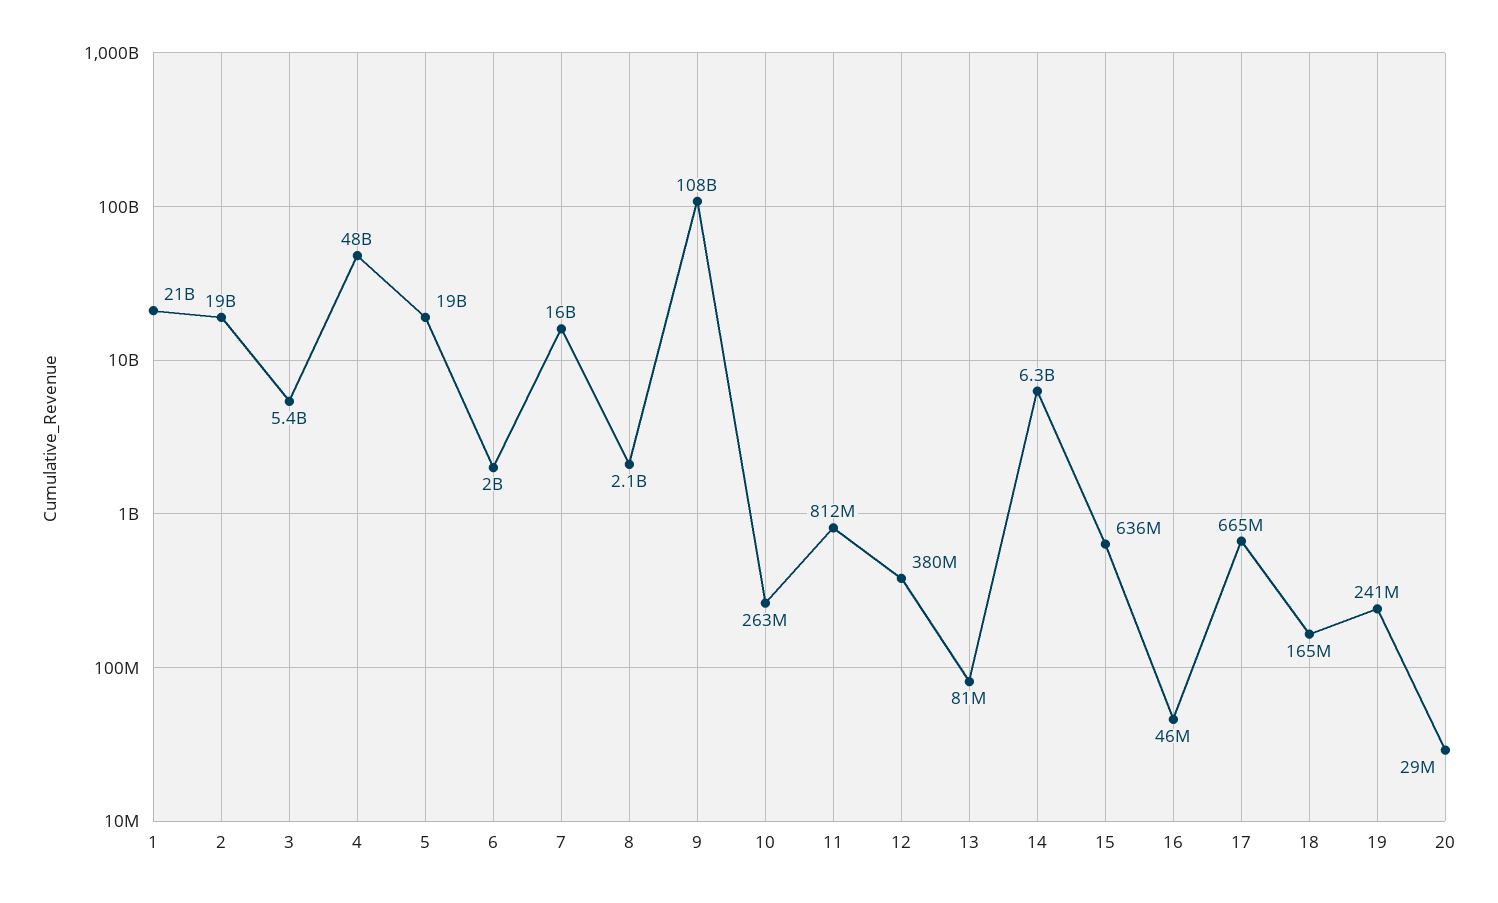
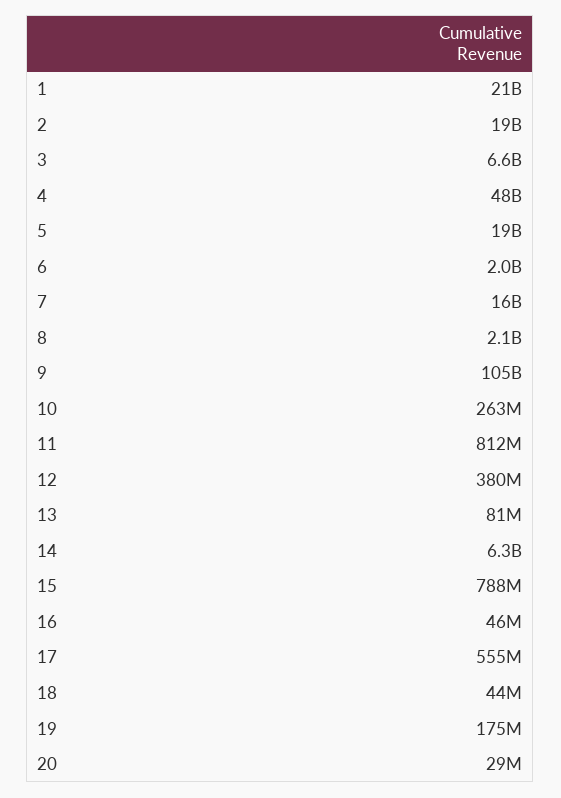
  {
    "1": 21000000000,
    "2": 19000000000,
-   "3": 5400000000,
+   "3": 6600000000,
    "4": 48000000000,
    "5": 19000000000,
    "6": 2000000000,
    "7": 16000000000,
    "8": 2100000000,
-   "9": 108000000000,
+   "9": 105000000000,
    "10": 263000000,
    "11": 812000000,
    "12": 380000000,
    "13": 81000000,
    "14": 6300000000,
-   "15": 636000000,
+   "15": 788000000,
    "16": 46000000,
-   "17": 665000000,
+   "17": 555000000,
-   "18": 165000000,
+   "18": 44000000,
-   "19": 241000000,
+   "19": 175000000,
    "20": 29000000
  }

